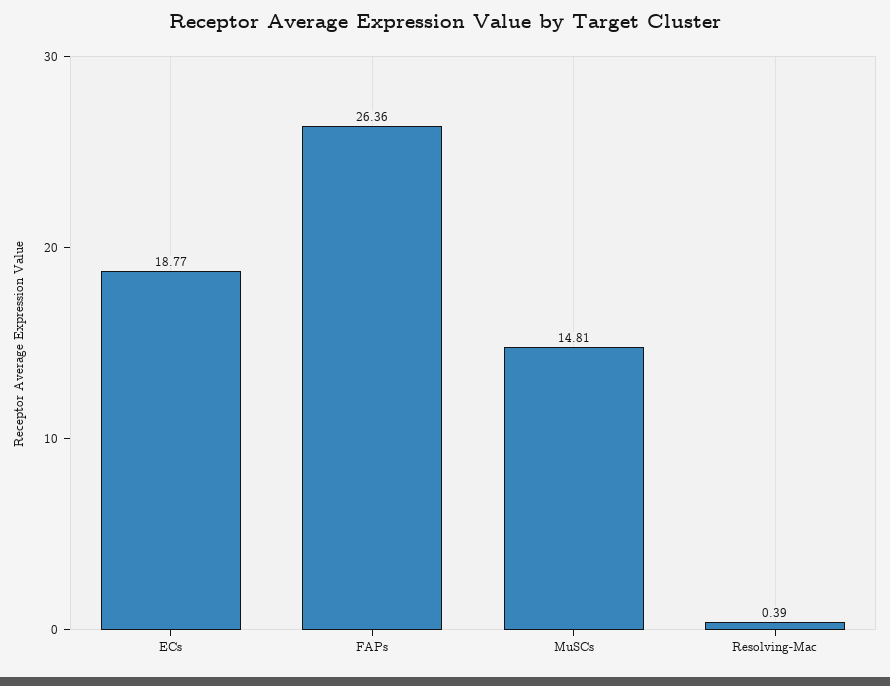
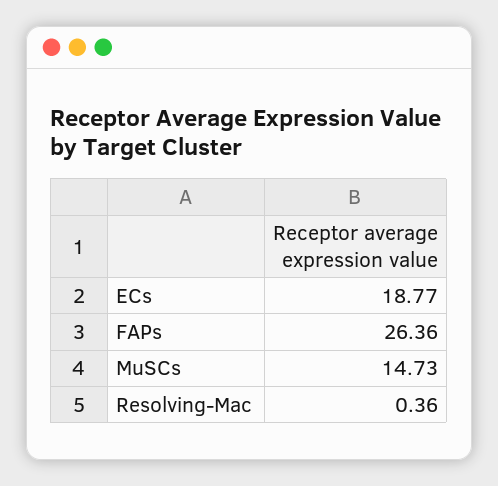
  {
    "ECs": 18.77,
    "FAPs": 26.36,
-   "MuSCs": 14.81,
+   "MuSCs": 14.73,
-   "Resolving-Mac": 0.39
+   "Resolving-Mac": 0.36
  }

